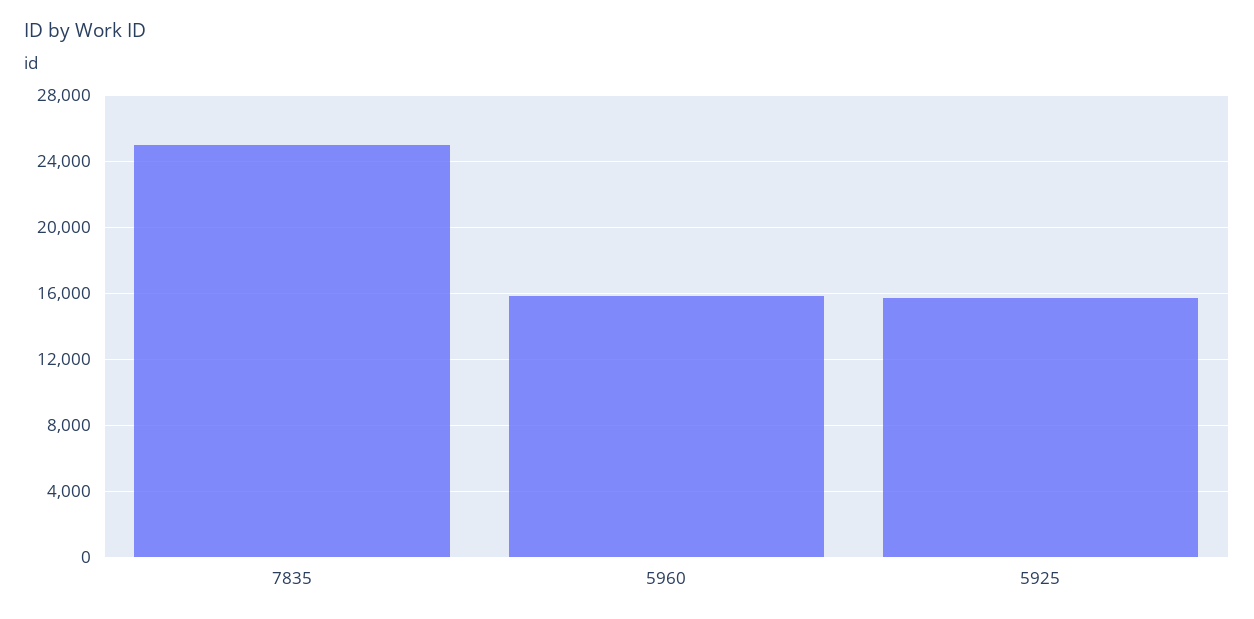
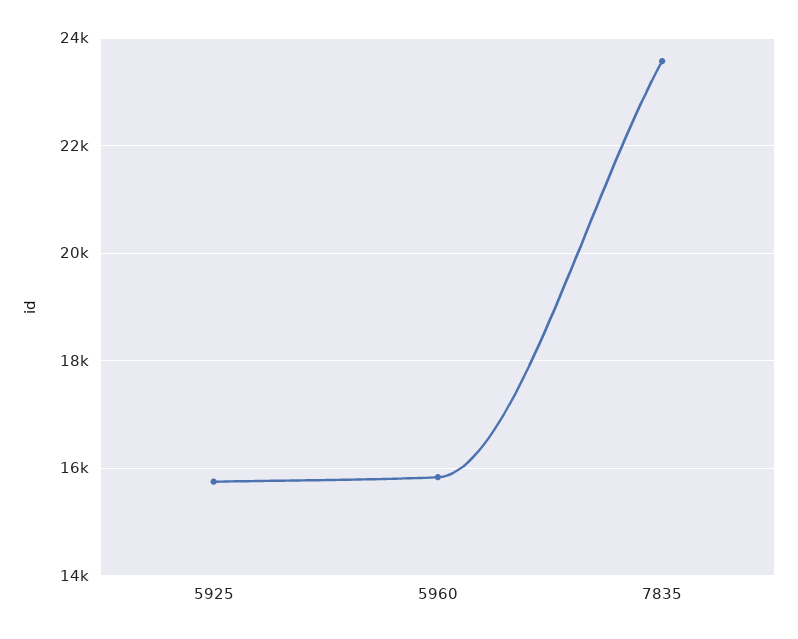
  {
-   "7835": 25000,
+   "7835": 23600,
    "5960": 15800,
    "5925": 15800
  }

